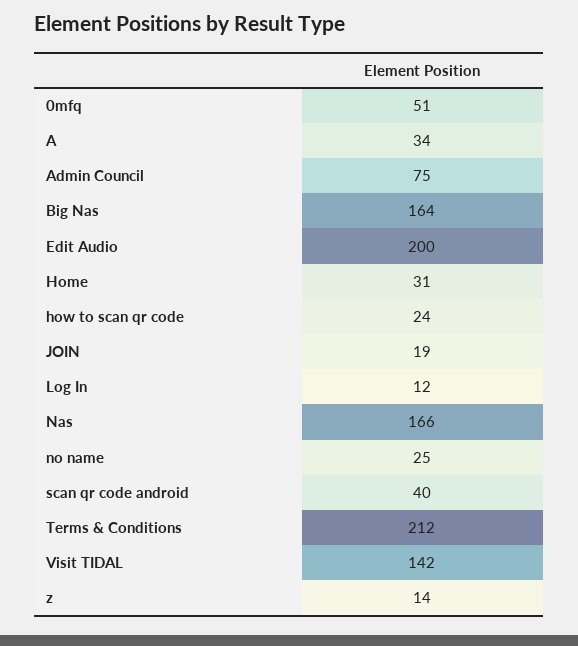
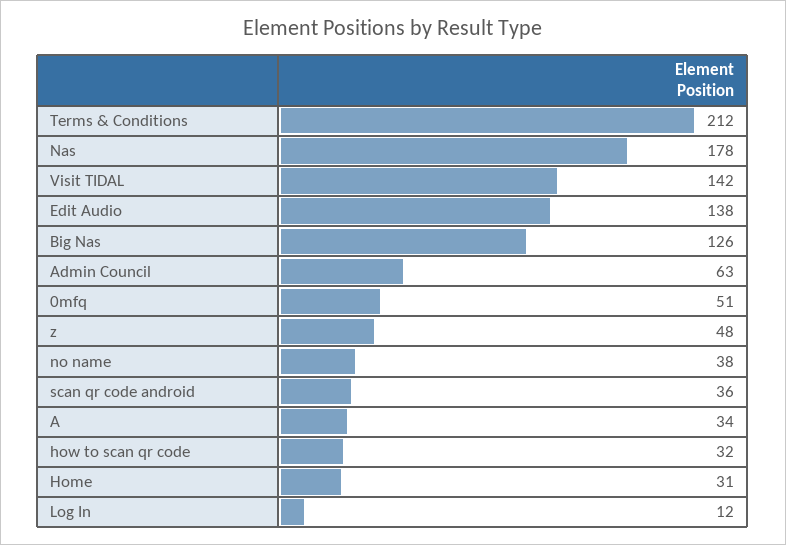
  {
    "0mfq": 51,
    "A": 34,
-   "Admin Council": 75,
+   "Admin Council": 63,
-   "Big Nas": 164,
+   "Big Nas": 126,
-   "Edit Audio": 200,
+   "Edit Audio": 138,
    "Home": 31,
-   "how to scan qr code": 24,
+   "how to scan qr code": 32,
-   "JOIN": 19,
    "Log In": 12,
-   "Nas": 166,
+   "Nas": 178,
-   "no name": 25,
+   "no name": 38,
-   "scan qr code android": 40,
+   "scan qr code android": 36,
    "Terms & Conditions": 212,
    "Visit TIDAL": 142,
-   "z": 14
+   "z": 48
  }

